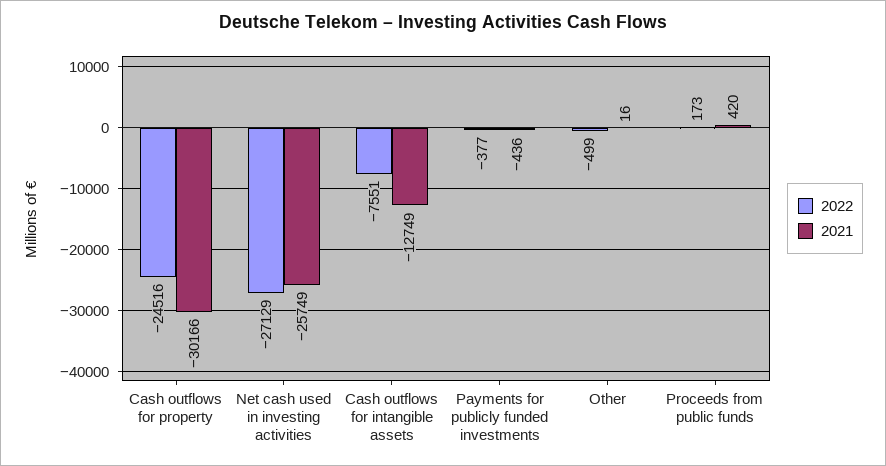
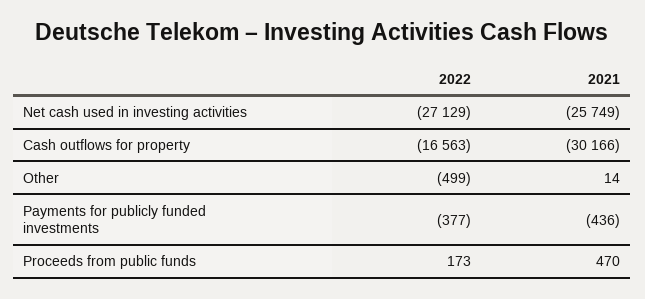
  {
    "2022": {
-     "Cash outflows for property": -24516,
+     "Cash outflows for property": -16563,
      "Net cash used in investing activities": -27129,
-     "Cash outflows for intangible assets": -7551,
      "Payments for publicly funded investments": -377,
      "Other": -499,
      "Proceeds from public funds": 173
    },
    "2021": {
      "Cash outflows for property": -30166,
      "Net cash used in investing activities": -25749,
-     "Cash outflows for intangible assets": -12749,
      "Payments for publicly funded investments": -436,
-     "Other": 16,
+     "Other": 14,
-     "Proceeds from public funds": 420
+     "Proceeds from public funds": 470
    }
  }

